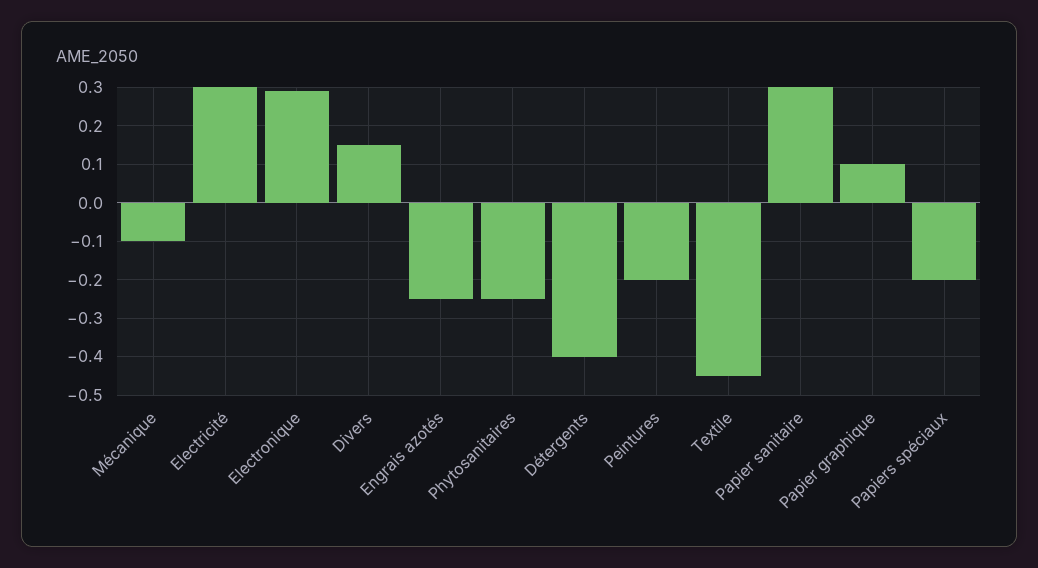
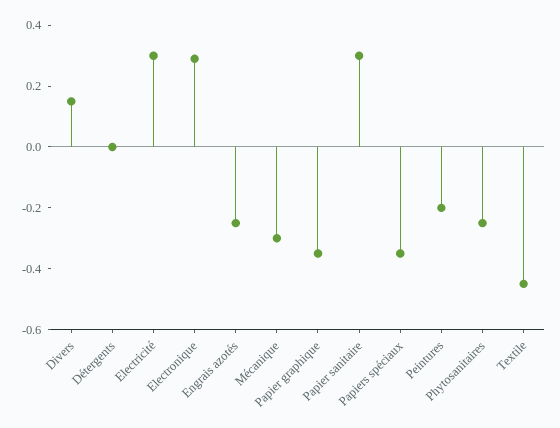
  {
-   "Mécanique": -0.1,
+   "Mécanique": -0.3,
    "Electricité": 0.3,
    "Electronique": 0.3,
    "Divers": 0.15,
    "Engrais azotés": -0.25,
    "Phytosanitaires": -0.25,
-   "Détergents": -0.4,
+   "Détergents": 0,
    "Peintures": -0.2,
    "Textile": -0.45,
    "Papier sanitaire": 0.3,
-   "Papier graphique": 0.1,
+   "Papier graphique": -0.35,
-   "Papiers spéciaux": -0.2
+   "Papiers spéciaux": -0.35
  }

